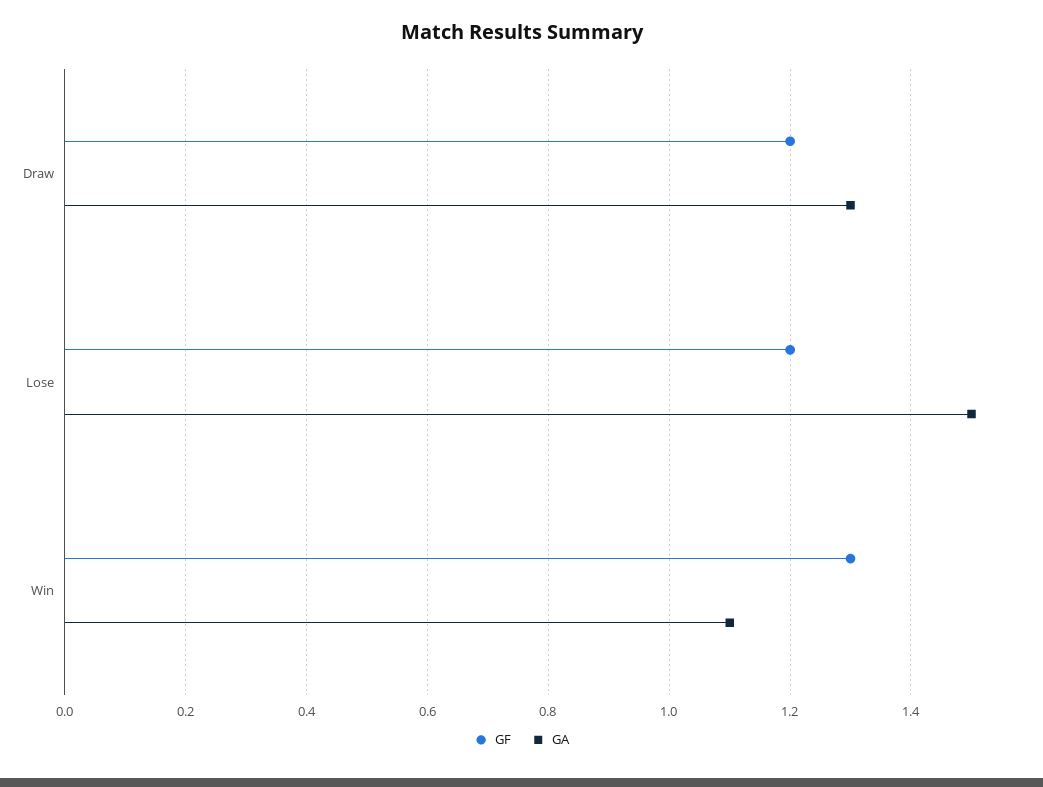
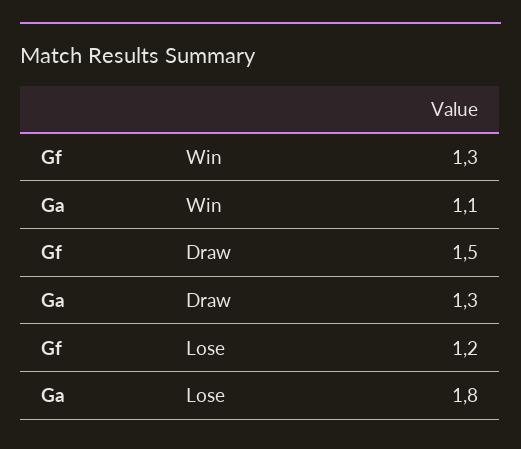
  {
    "GF": {
-     "Draw": 1.2,
+     "Draw": 1.5,
      "Lose": 1.2,
      "Win": 1.3
    },
    "GA": {
      "Draw": 1.3,
-     "Lose": 1.5,
+     "Lose": 1.8,
      "Win": 1.1
    }
  }

